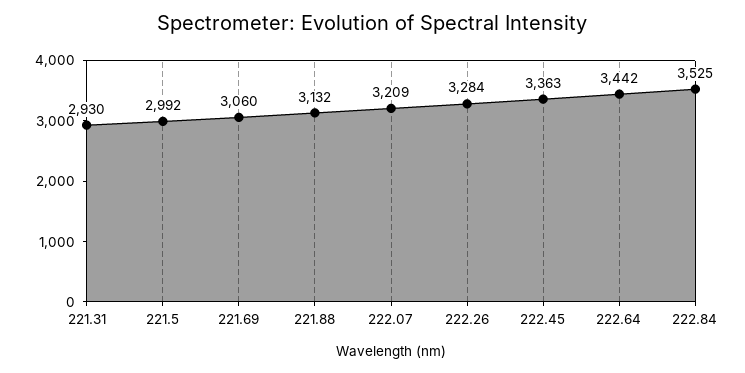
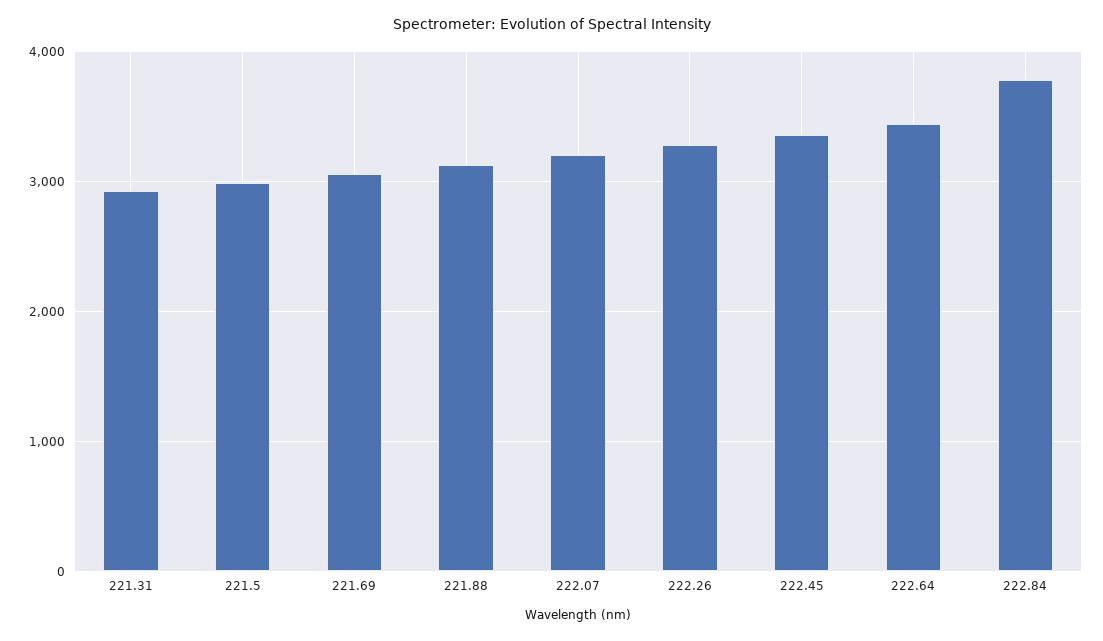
  {
    "221.31": 2930,
    "221.5": 2992,
    "221.69": 3060,
    "221.88": 3132,
    "222.07": 3209,
    "222.26": 3284,
    "222.45": 3363,
    "222.64": 3442,
-   "222.84": 3525
+   "222.84": 3800
  }

